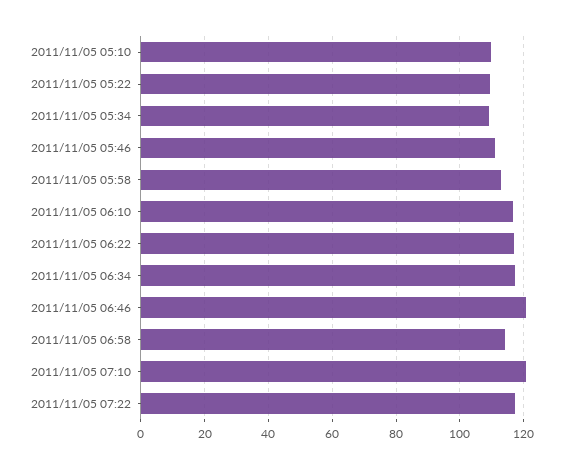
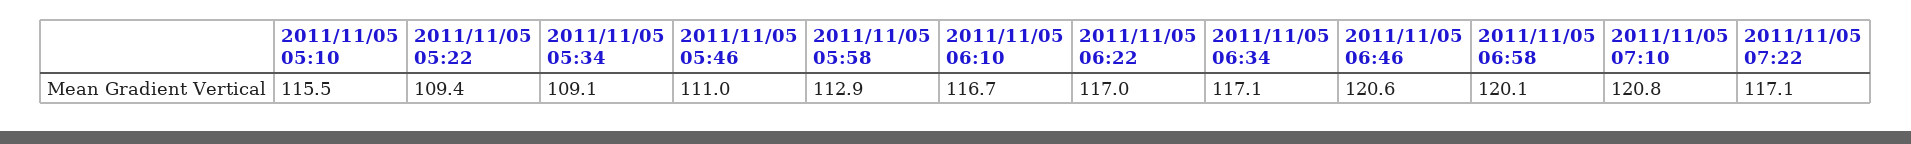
  {
-   "2011/11/05 05:10": 110,
+   "2011/11/05 05:10": 115.5,
    "2011/11/05 05:22": 109.4,
    "2011/11/05 05:34": 109.1,
    "2011/11/05 05:46": 111,
    "2011/11/05 05:58": 112.9,
    "2011/11/05 06:10": 116.7,
    "2011/11/05 06:22": 117,
    "2011/11/05 06:34": 117.1,
    "2011/11/05 06:46": 120.6,
-   "2011/11/05 06:58": 114,
+   "2011/11/05 06:58": 120.1,
    "2011/11/05 07:10": 120.8,
    "2011/11/05 07:22": 117.1
  }

